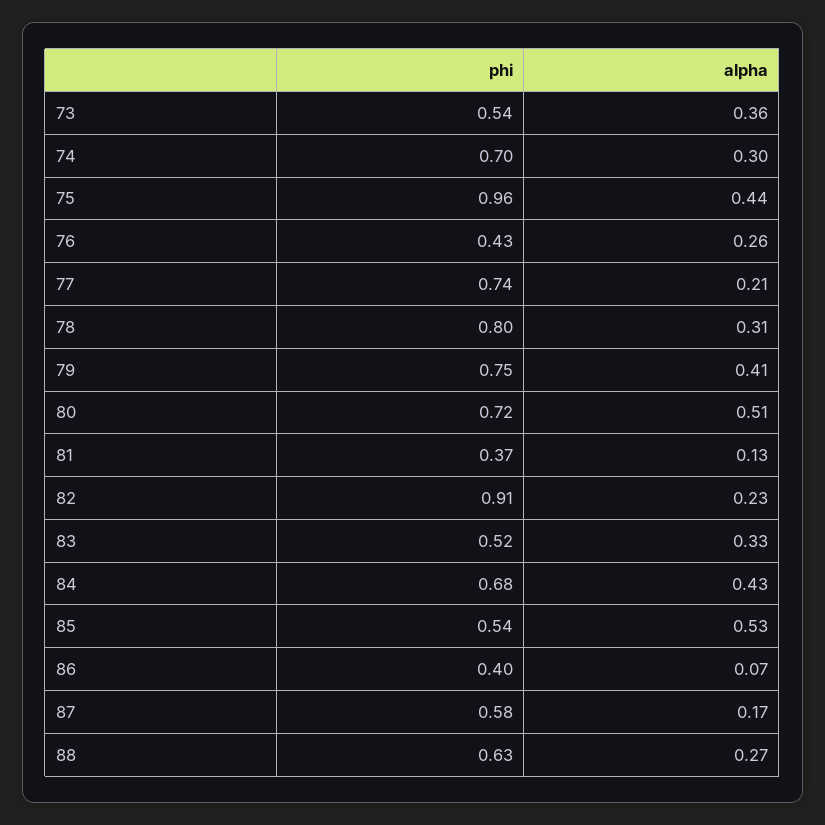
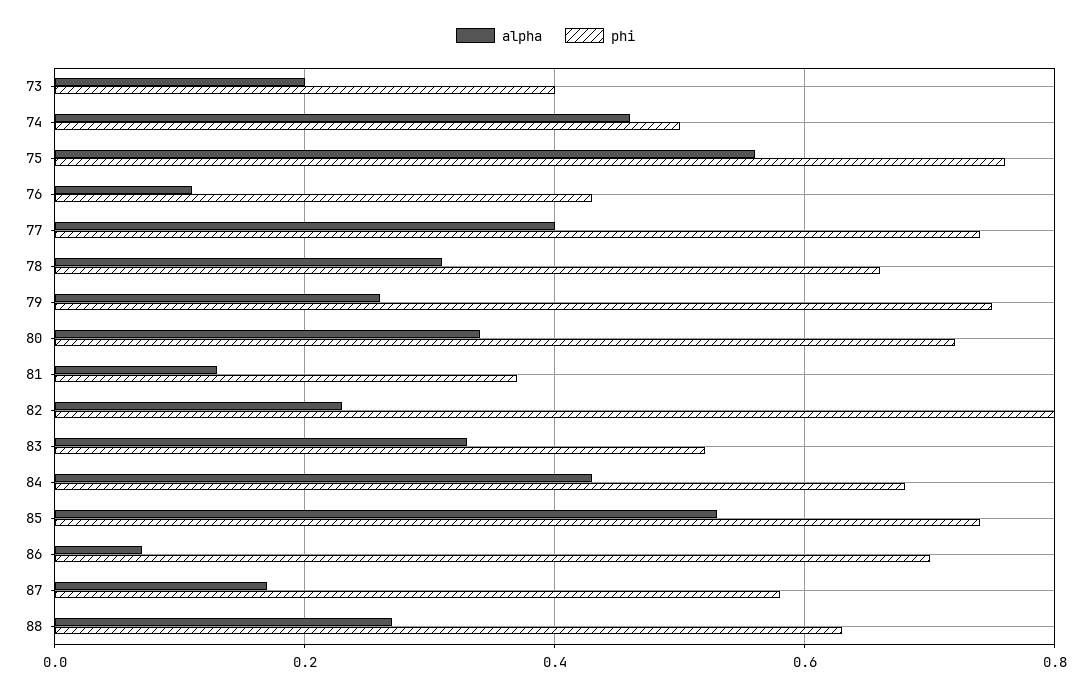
  {
    "phi": {
-     "73": 0.54,
+     "73": 0.4,
-     "74": 0.7,
+     "74": 0.5,
-     "75": 0.96,
+     "75": 0.75,
      "76": 0.43,
      "77": 0.74,
-     "78": 0.8,
+     "78": 0.65,
      "79": 0.75,
      "80": 0.72,
      "81": 0.37,
-     "82": 0.91,
+     "82": 0.8,
      "83": 0.52,
      "84": 0.68,
-     "85": 0.54,
+     "85": 0.75,
-     "86": 0.4,
+     "86": 0.7,
      "87": 0.58,
      "88": 0.63
    },
    "alpha": {
-     "73": 0.36,
+     "73": 0.2,
-     "74": 0.3,
+     "74": 0.45,
-     "75": 0.44,
+     "75": 0.55,
-     "76": 0.26,
+     "76": 0.1,
-     "77": 0.21,
+     "77": 0.4,
      "78": 0.31,
-     "79": 0.41,
+     "79": 0.25,
-     "80": 0.51,
+     "80": 0.35,
      "81": 0.13,
      "82": 0.23,
      "83": 0.33,
      "84": 0.43,
      "85": 0.53,
      "86": 0.07,
      "87": 0.17,
      "88": 0.27
    }
  }

